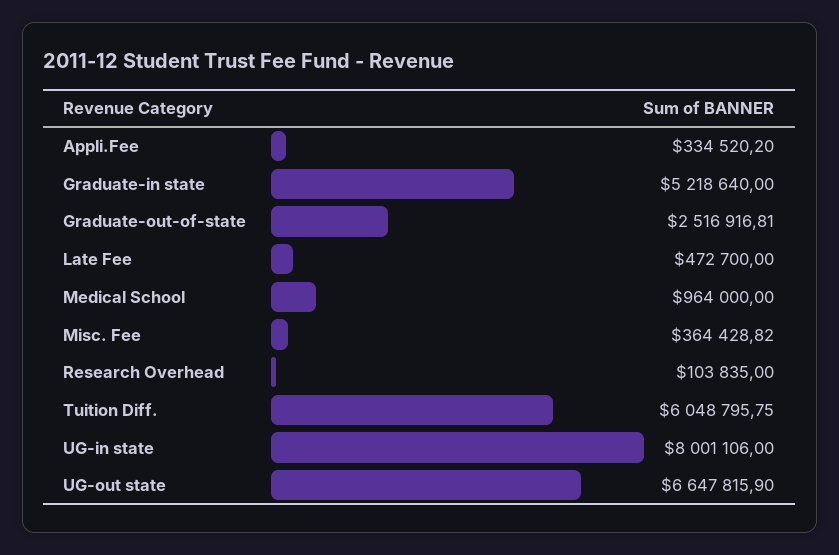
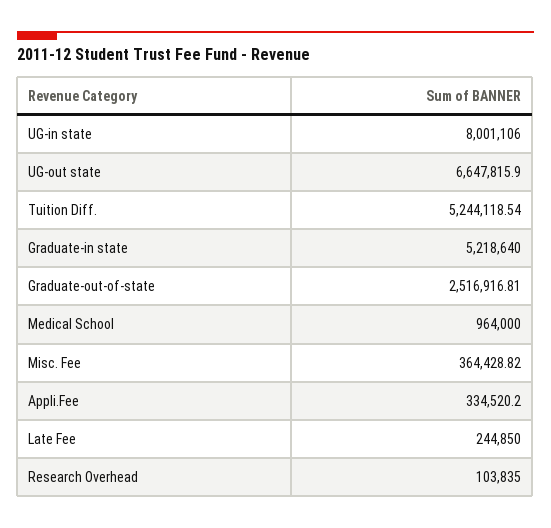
  {
    "Appli.Fee": 334520.2,
    "Graduate-in state": 5218640,
    "Graduate-out-of-state": 2516916.81,
-   "Late Fee": 472700,
+   "Late Fee": 244850,
    "Medical School": 964000,
    "Misc. Fee": 364428.82,
    "Research Overhead": 103835,
-   "Tuition Diff.": 6048795.75,
+   "Tuition Diff.": 5244118.54,
    "UG-in state": 8001106,
    "UG-out state": 6647815.9
  }

